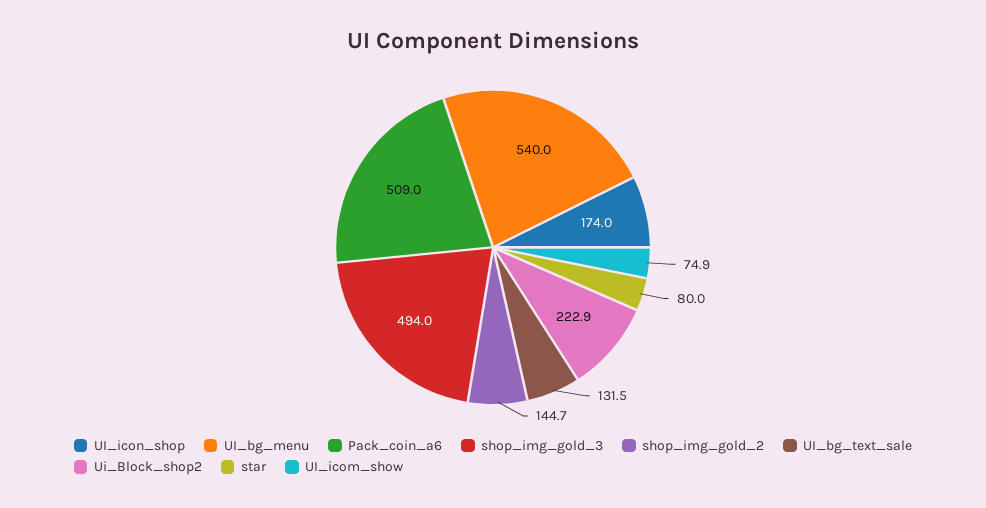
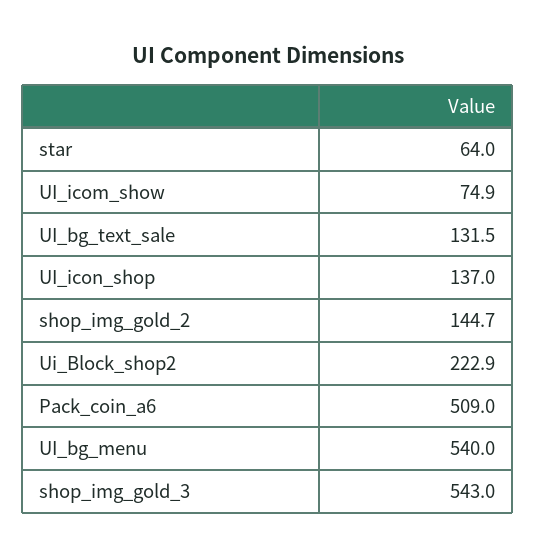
  {
-   "UI_icon_shop": 174,
+   "UI_icon_shop": 137,
    "UI_bg_menu": 540,
    "Pack_coin_a6": 509,
-   "shop_img_gold_3": 494,
+   "shop_img_gold_3": 543,
    "shop_img_gold_2": 144.7,
    "UI_bg_text_sale": 131.5,
    "Ui_Block_shop2": 222.9,
-   "star": 80,
+   "star": 64,
    "UI_icom_show": 74.9
  }

